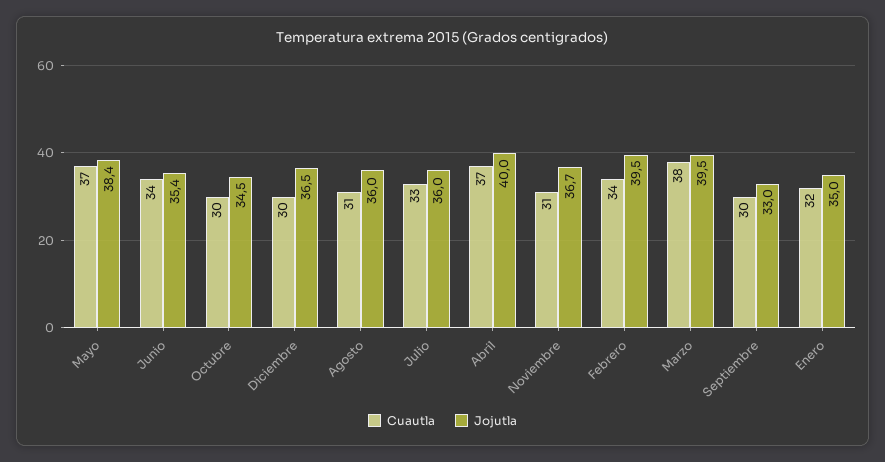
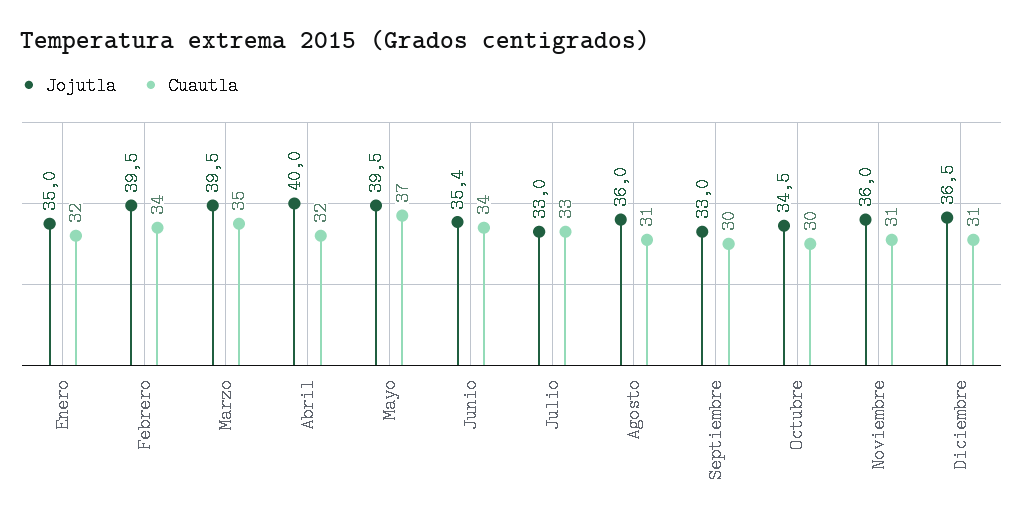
  {
    "Cuautla": {
      "Mayo": 37,
      "Junio": 34,
      "Octubre": 30,
-     "Diciembre": 30,
+     "Diciembre": 31,
      "Agosto": 31,
      "Julio": 33,
-     "Abril": 37,
+     "Abril": 32,
      "Noviembre": 31,
      "Febrero": 34,
-     "Marzo": 38,
+     "Marzo": 35,
      "Septiembre": 30,
      "Enero": 32
    },
    "Jojutla": {
-     "Mayo": 38.4,
+     "Mayo": 39.5,
      "Junio": 35.4,
      "Octubre": 34.5,
      "Diciembre": 36.5,
      "Agosto": 36,
-     "Julio": 36,
+     "Julio": 33,
      "Abril": 40,
-     "Noviembre": 36.7,
+     "Noviembre": 36,
      "Febrero": 39.5,
      "Marzo": 39.5,
      "Septiembre": 33,
      "Enero": 35
    }
  }

